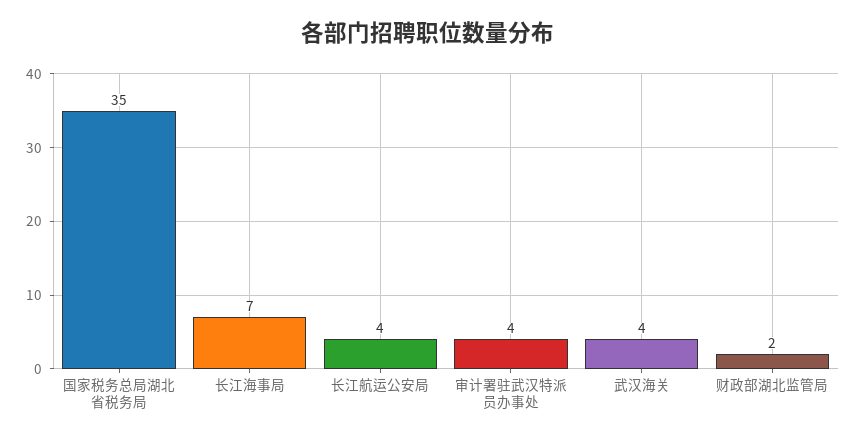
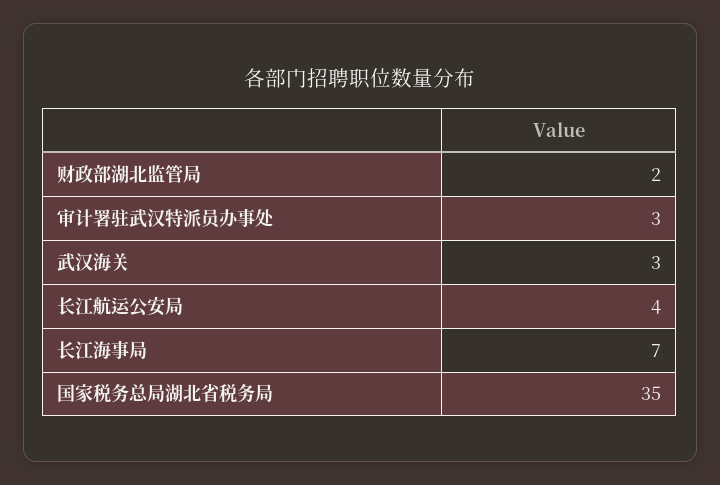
  {
    "国家税务总局湖北省税务局": 35,
    "长江海事局": 7,
    "长江航运公安局": 4,
-   "审计署驻武汉特派员办事处": 4,
+   "审计署驻武汉特派员办事处": 3,
-   "武汉海关": 4,
+   "武汉海关": 3,
    "财政部湖北监管局": 2
  }

